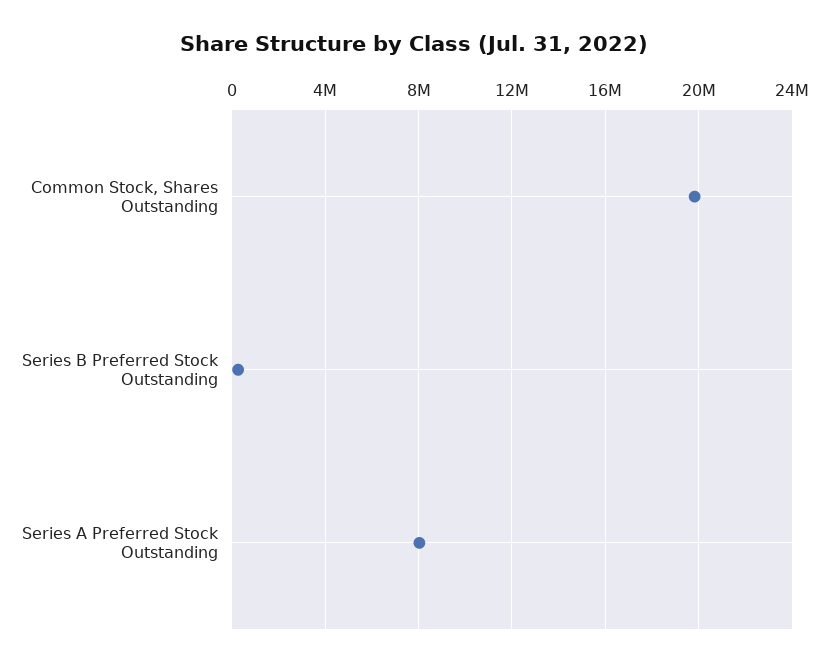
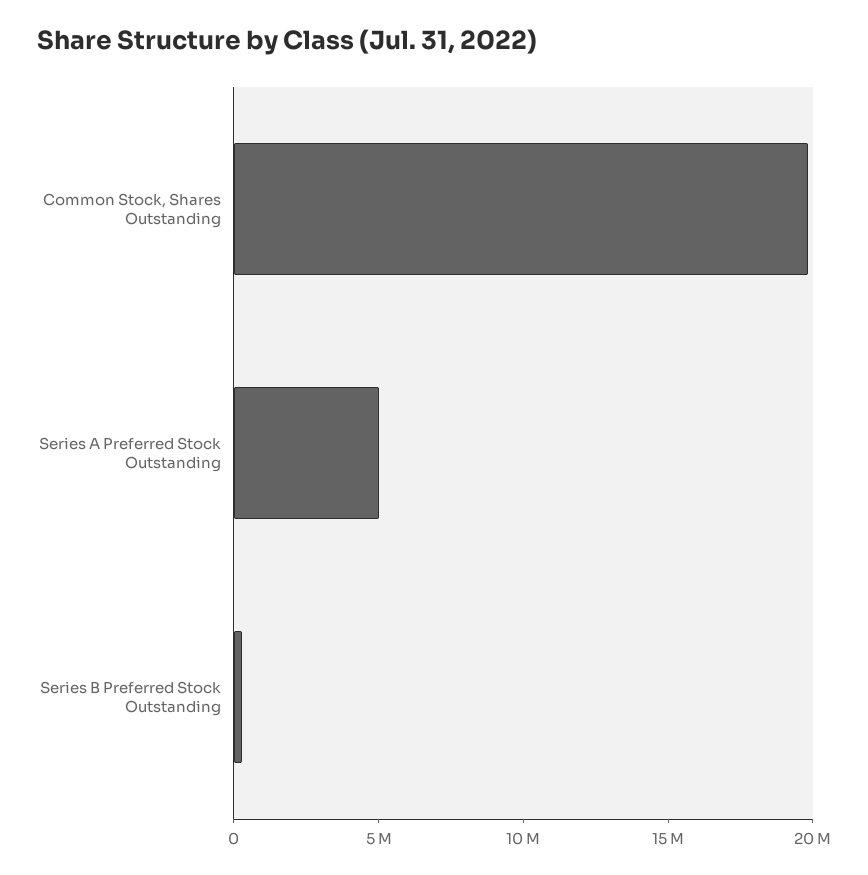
  {
    "Common Stock, Shares Outstanding": 20000000,
    "Series B Preferred Stock Outstanding": 500000,
-   "Series A Preferred Stock Outstanding": 8000000
+   "Series A Preferred Stock Outstanding": 5000000
  }

